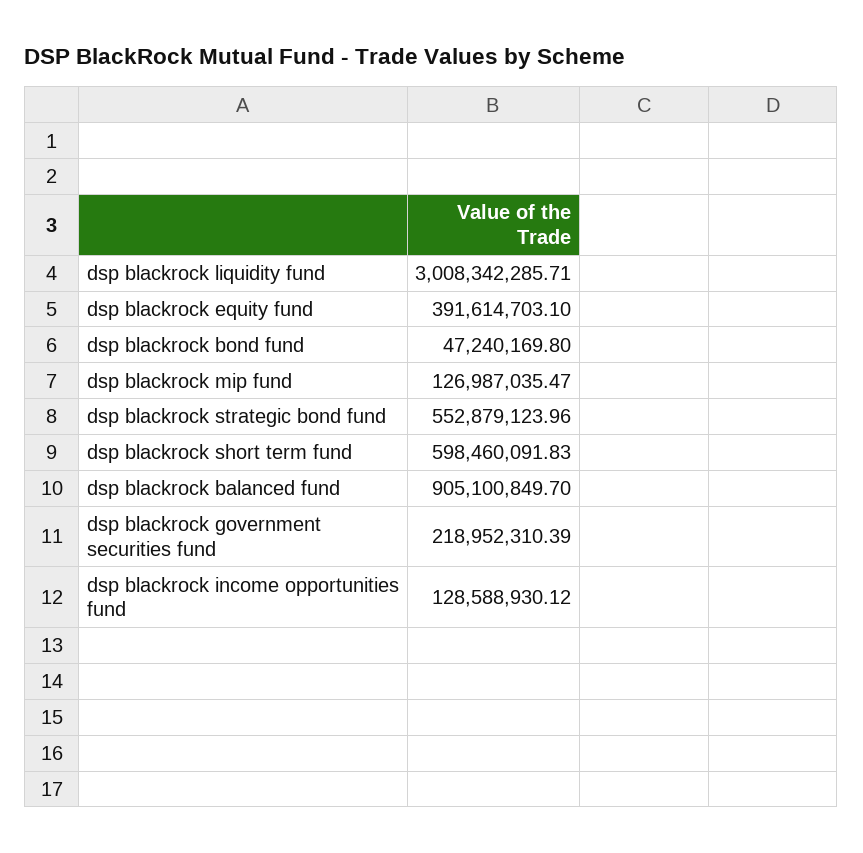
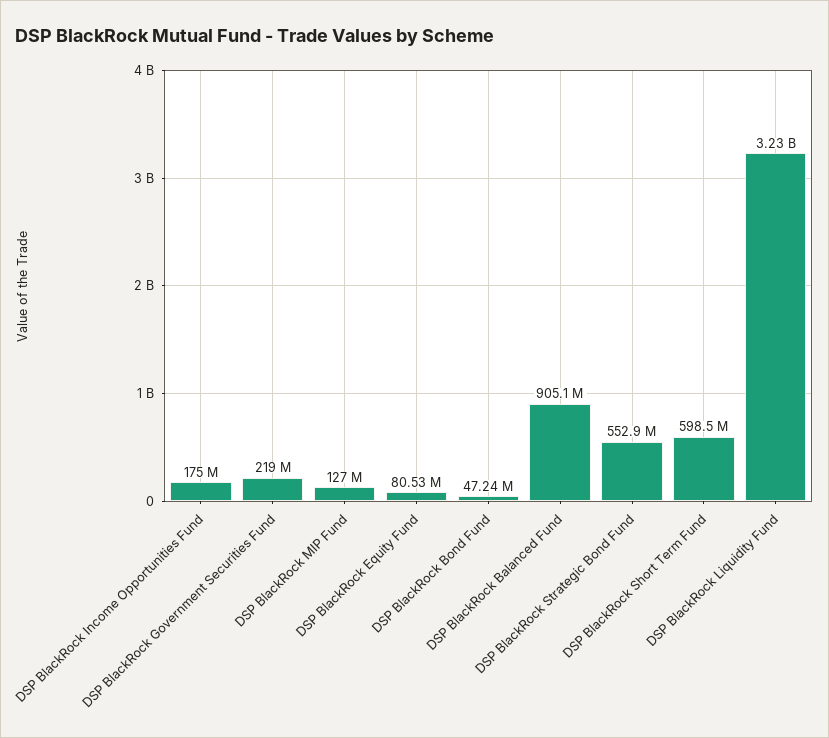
  {
-   "dsp blackrock liquidity fund": 3008342285.71,
+   "dsp blackrock liquidity fund": 3230000000,
-   "dsp blackrock equity fund": 391614703.1,
+   "dsp blackrock equity fund": 80530000,
    "dsp blackrock bond fund": 47240169.8,
    "dsp blackrock mip fund": 126987035.47,
    "dsp blackrock strategic bond fund": 552879123.96,
    "dsp blackrock short term fund": 598460091.83,
    "dsp blackrock balanced fund": 905100849.7,
    "dsp blackrock government securities fund": 218952310.39,
-   "dsp blackrock income opportunities fund": 128588930.12
+   "dsp blackrock income opportunities fund": 175000000
  }

